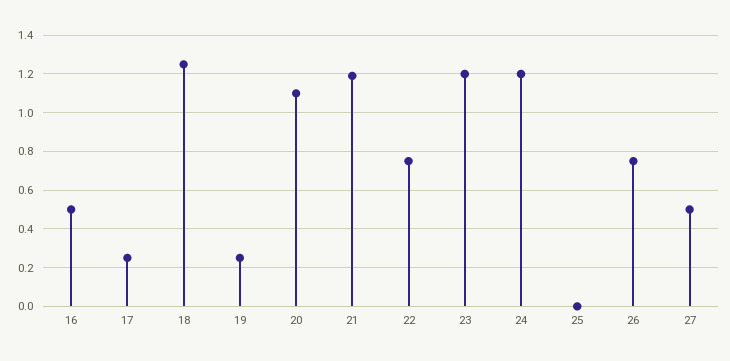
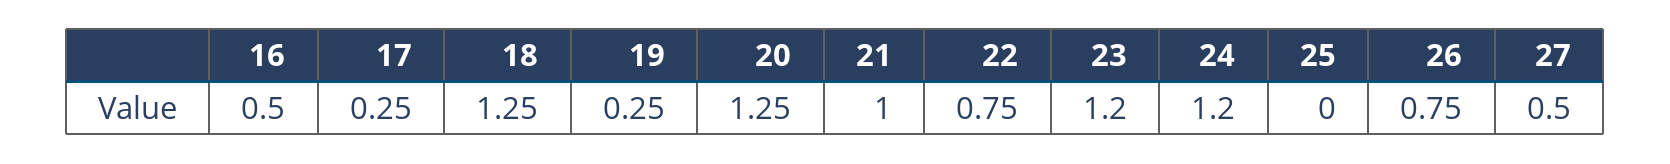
  {
    "16": 0.5,
    "17": 0.25,
    "18": 1.25,
    "19": 0.25,
-   "20": 1.1,
+   "20": 1.25,
-   "21": 1.2,
+   "21": 1,
    "22": 0.75,
    "23": 1.2,
    "24": 1.2,
    "25": 0,
    "26": 0.75,
    "27": 0.5
  }

